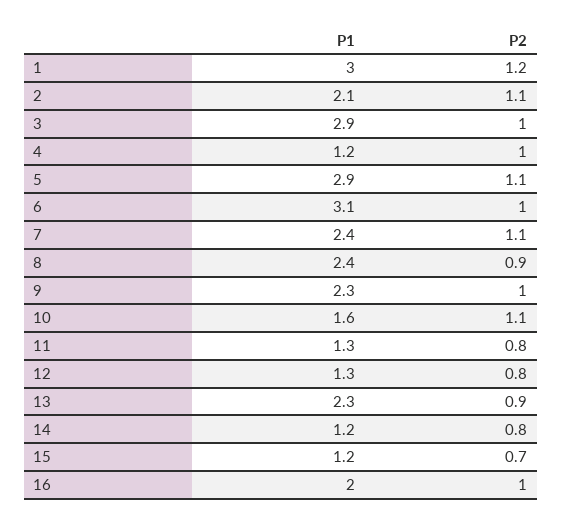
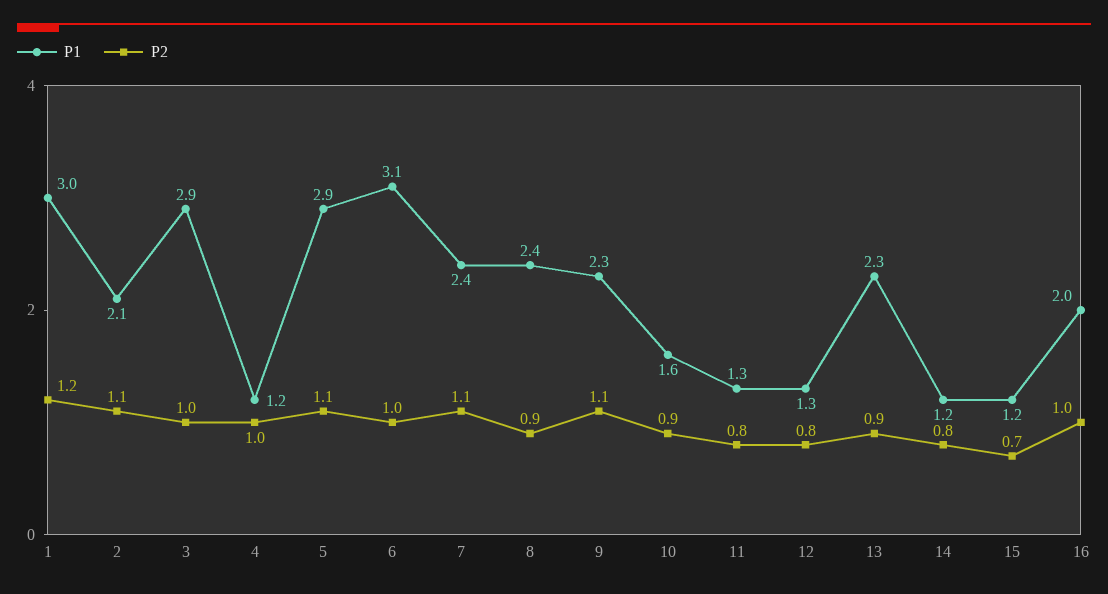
  {
    "P1": {
      "1": 3,
      "2": 2.1,
      "3": 2.9,
      "4": 1.2,
      "5": 2.9,
      "6": 3.1,
      "7": 2.4,
      "8": 2.4,
      "9": 2.3,
      "10": 1.6,
      "11": 1.3,
      "12": 1.3,
      "13": 2.3,
      "14": 1.2,
      "15": 1.2,
      "16": 2
    },
    "P2": {
      "1": 1.2,
      "2": 1.1,
      "3": 1,
      "4": 1,
      "5": 1.1,
      "6": 1,
      "7": 1.1,
      "8": 0.9,
-     "9": 1,
+     "9": 1.1,
-     "10": 1.1,
+     "10": 0.9,
      "11": 0.8,
      "12": 0.8,
      "13": 0.9,
      "14": 0.8,
      "15": 0.7,
      "16": 1
    }
  }

